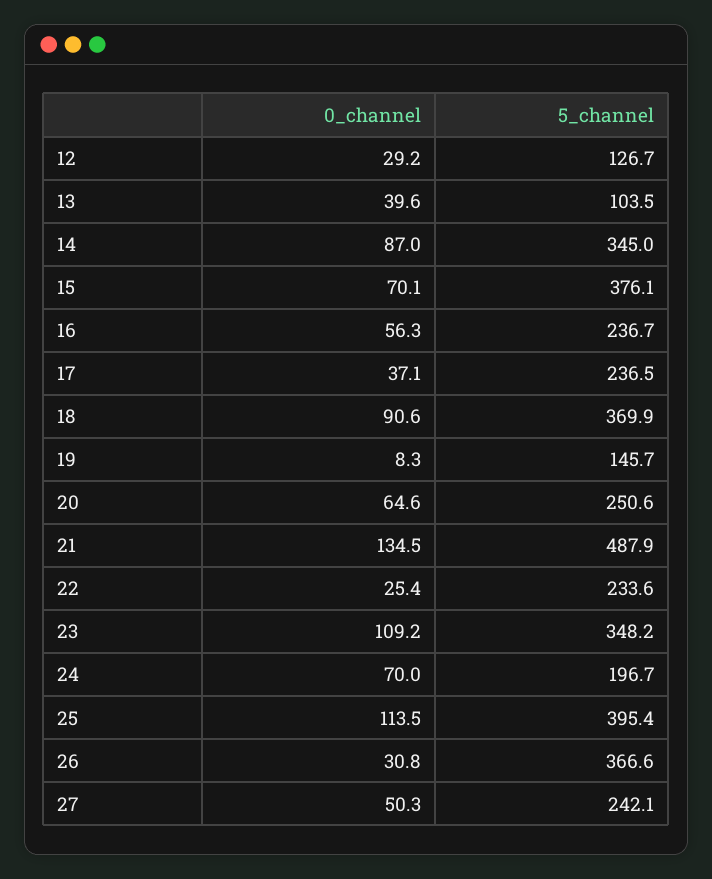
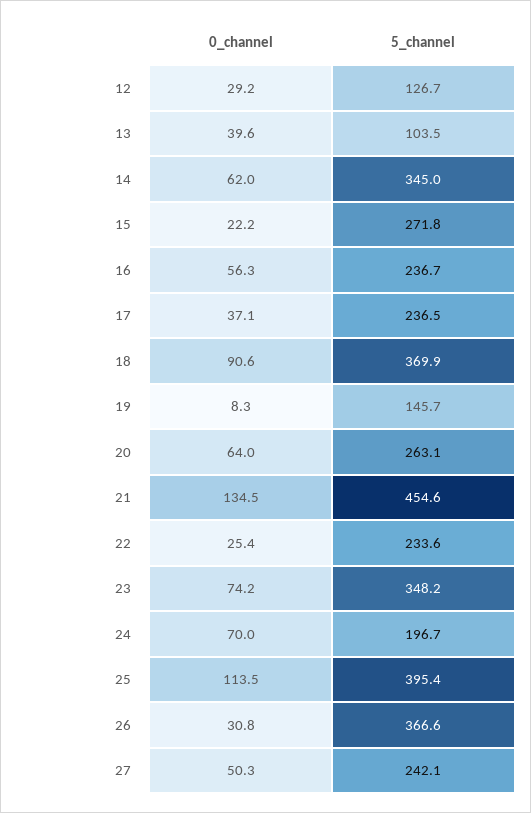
  {
    "0_channel": {
      "12": 29.2,
      "13": 39.6,
-     "14": 87,
+     "14": 62,
-     "15": 70.1,
+     "15": 22.2,
      "16": 56.3,
      "17": 37.1,
      "18": 90.6,
      "19": 8.3,
-     "20": 64.6,
+     "20": 64,
      "21": 134.5,
      "22": 25.4,
-     "23": 109.2,
+     "23": 74.2,
      "24": 70,
      "25": 113.5,
      "26": 30.8,
      "27": 50.3
    },
    "5_channel": {
      "12": 126.7,
      "13": 103.5,
      "14": 345,
-     "15": 376.1,
+     "15": 271.8,
      "16": 236.7,
      "17": 236.5,
      "18": 369.9,
      "19": 145.7,
-     "20": 250.6,
+     "20": 263.1,
-     "21": 487.9,
+     "21": 454.6,
      "22": 233.6,
      "23": 348.2,
      "24": 196.7,
      "25": 395.4,
      "26": 366.6,
      "27": 242.1
    }
  }

